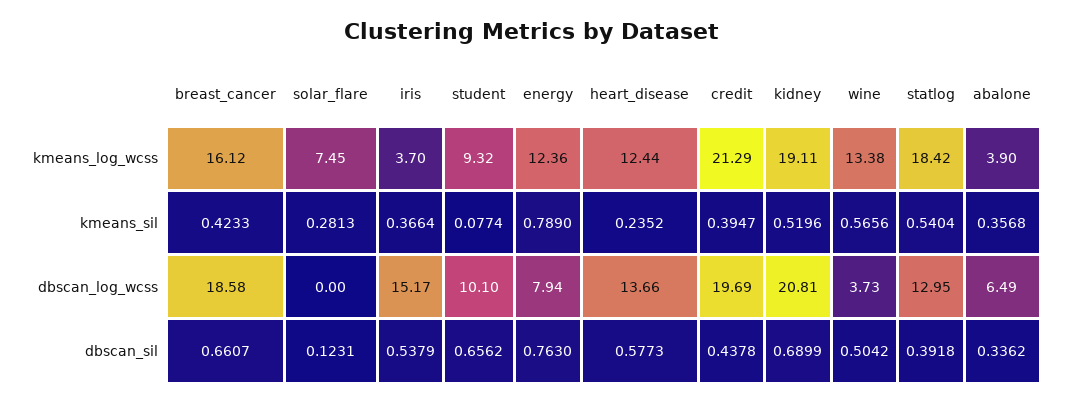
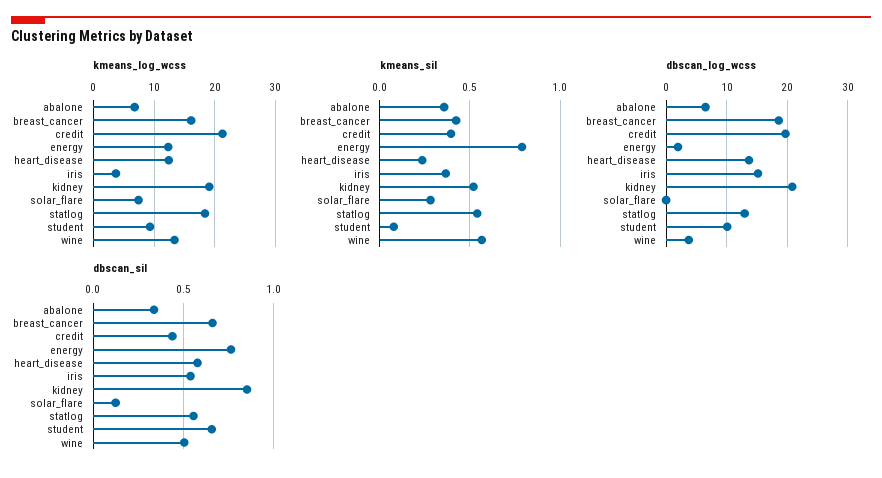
  {
    "kmeans_log_wcss": {
      "breast_cancer": 16.12,
      "solar_flare": 7.45,
      "iris": 3.7,
      "student": 9.32,
      "energy": 12.36,
      "heart_disease": 12.44,
      "credit": 21.29,
      "kidney": 19.11,
      "wine": 13.38,
      "statlog": 18.42,
-     "abalone": 3.9
+     "abalone": 7
    },
    "kmeans_sil": {
      "breast_cancer": 0.4233,
      "solar_flare": 0.2813,
      "iris": 0.3664,
      "student": 0.0774,
      "energy": 0.789,
      "heart_disease": 0.2352,
      "credit": 0.3947,
      "kidney": 0.5196,
      "wine": 0.5656,
      "statlog": 0.5404,
      "abalone": 0.3568
    },
    "dbscan_log_wcss": {
      "breast_cancer": 18.58,
      "solar_flare": 0,
      "iris": 15.17,
      "student": 10.1,
-     "energy": 7.94,
+     "energy": 2,
      "heart_disease": 13.66,
      "credit": 19.69,
      "kidney": 20.81,
      "wine": 3.73,
      "statlog": 12.95,
      "abalone": 6.49
    },
    "dbscan_sil": {
      "breast_cancer": 0.6607,
      "solar_flare": 0.1231,
      "iris": 0.5379,
      "student": 0.6562,
      "energy": 0.763,
      "heart_disease": 0.5773,
      "credit": 0.4378,
-     "kidney": 0.6899,
+     "kidney": 0.85,
      "wine": 0.5042,
-     "statlog": 0.3918,
+     "statlog": 0.55,
      "abalone": 0.3362
    }
  }

